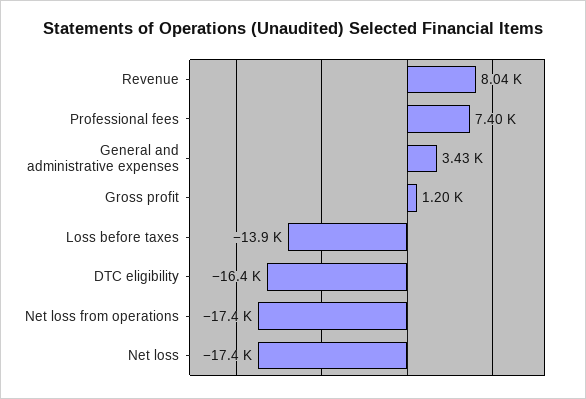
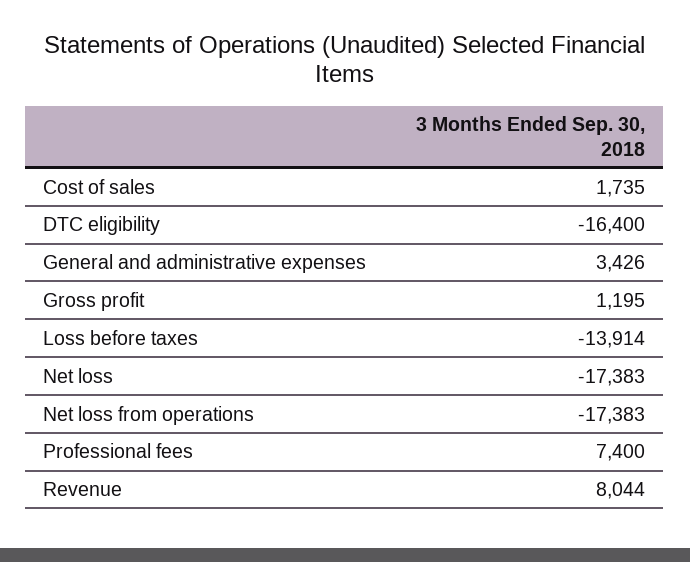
  {
    "Revenue": 8044,
    "Professional fees": 7400,
    "General and administrative expenses": 3426,
    "Gross profit": 1195,
    "Loss before taxes": -13914,
    "DTC eligibility": -16400,
    "Net loss from operations": -17383,
-   "Net loss": -17383
+   "Net loss": -17383,
+   "Cost of sales": 1735
  }

